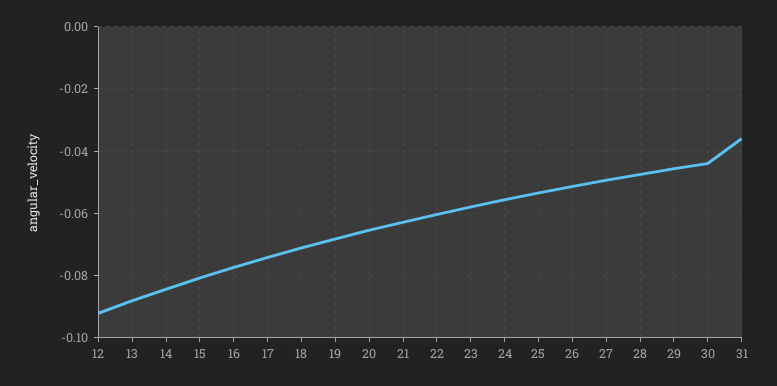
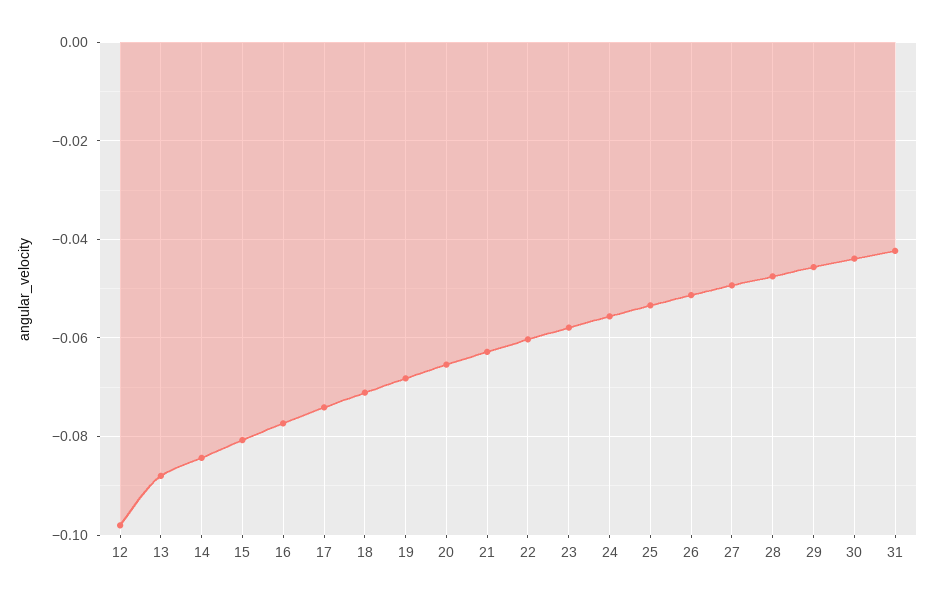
  {
-   "12": -0.092,
+   "12": -0.098,
    "13": -0.088,
    "14": -0.084,
    "15": -0.08,
    "16": -0.078,
    "17": -0.074,
    "18": -0.072,
    "19": -0.068,
    "20": -0.066,
    "21": -0.062,
    "22": -0.06,
    "23": -0.058,
    "24": -0.056,
    "25": -0.054,
    "26": -0.052,
    "27": -0.05,
    "28": -0.048,
    "29": -0.046,
    "30": -0.044,
-   "31": -0.036
+   "31": -0.042
  }

